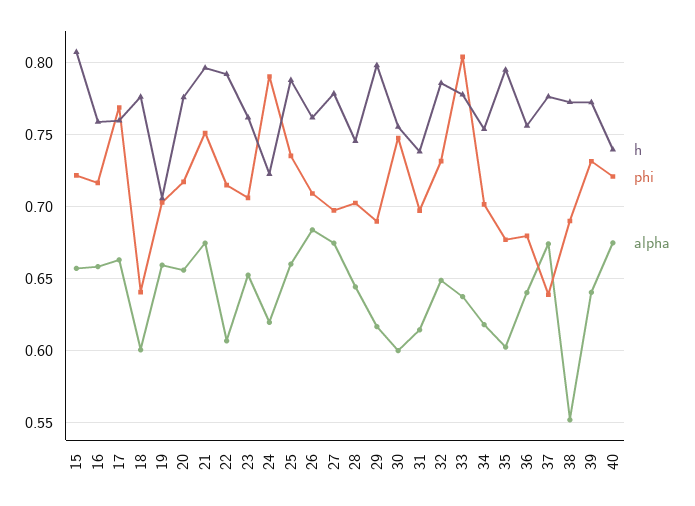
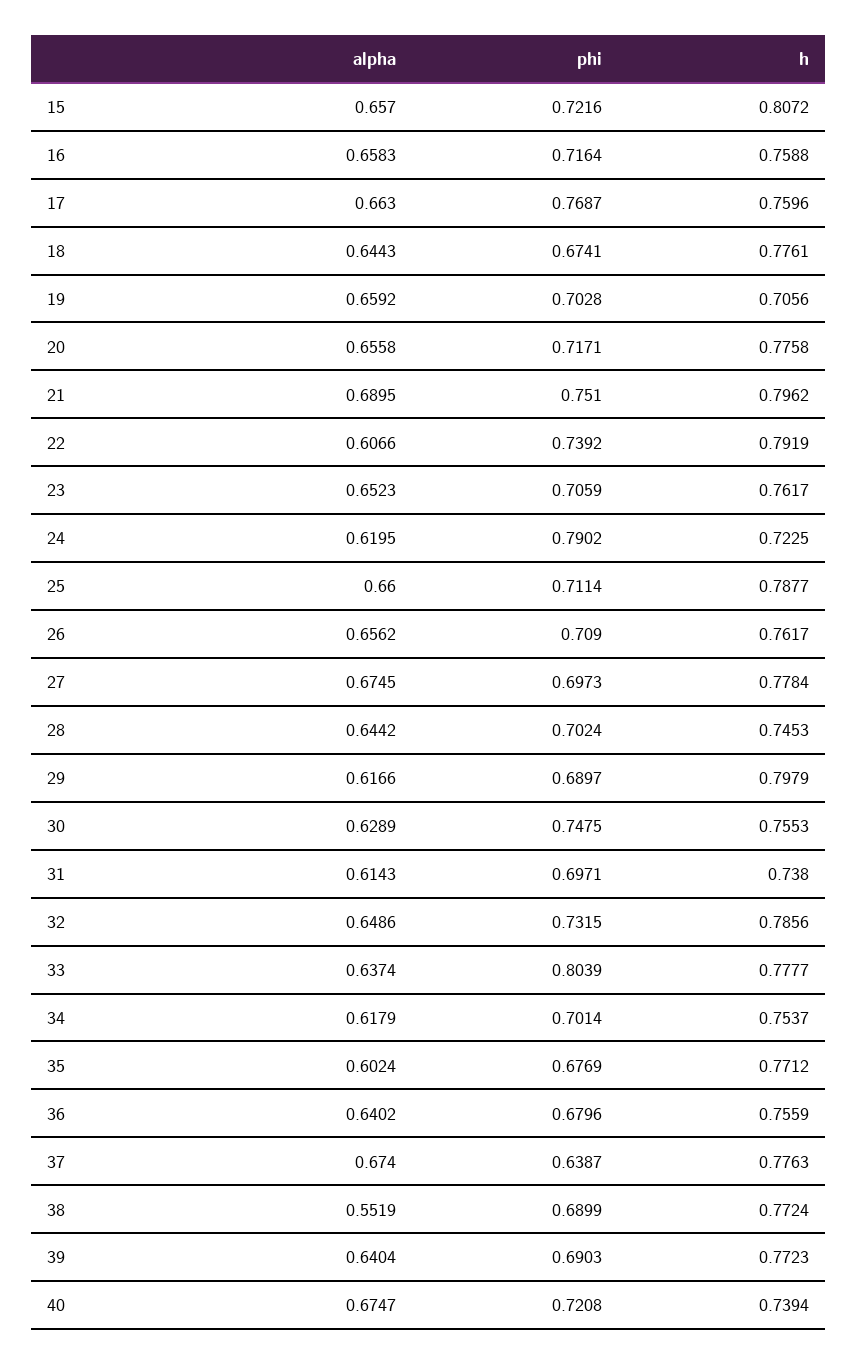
  {
    "h": {
      "15": 0.8072,
      "16": 0.7588,
      "17": 0.7596,
      "18": 0.7761,
      "19": 0.7056,
      "20": 0.7758,
      "21": 0.7962,
      "22": 0.7919,
      "23": 0.7617,
      "24": 0.7225,
      "25": 0.7877,
      "26": 0.7617,
      "27": 0.7784,
      "28": 0.7453,
      "29": 0.7979,
      "30": 0.7553,
      "31": 0.738,
      "32": 0.7856,
      "33": 0.7777,
      "34": 0.7537,
-     "35": 0.795,
+     "35": 0.7712,
      "36": 0.7559,
      "37": 0.7763,
      "38": 0.7724,
      "39": 0.7723,
      "40": 0.7394
    },
    "phi": {
      "15": 0.7216,
      "16": 0.7164,
      "17": 0.7687,
-     "18": 0.64,
+     "18": 0.6741,
      "19": 0.7028,
      "20": 0.7171,
      "21": 0.751,
-     "22": 0.715,
+     "22": 0.7392,
      "23": 0.7059,
      "24": 0.7902,
-     "25": 0.735,
+     "25": 0.7114,
      "26": 0.709,
      "27": 0.6973,
      "28": 0.7024,
      "29": 0.6897,
      "30": 0.7475,
      "31": 0.6971,
      "32": 0.7315,
      "33": 0.8039,
      "34": 0.7014,
      "35": 0.6769,
      "36": 0.6796,
      "37": 0.6387,
      "38": 0.6899,
-     "39": 0.73,
+     "39": 0.6903,
      "40": 0.7208
    },
    "alpha": {
      "15": 0.657,
      "16": 0.6583,
      "17": 0.663,
-     "18": 0.6,
+     "18": 0.6443,
      "19": 0.6592,
      "20": 0.6558,
-     "21": 0.675,
+     "21": 0.6895,
      "22": 0.6066,
      "23": 0.6523,
      "24": 0.6195,
      "25": 0.66,
-     "26": 0.685,
+     "26": 0.6562,
      "27": 0.6745,
      "28": 0.6442,
      "29": 0.6166,
-     "30": 0.6,
+     "30": 0.6289,
      "31": 0.6143,
      "32": 0.6486,
      "33": 0.6374,
      "34": 0.6179,
      "35": 0.6024,
      "36": 0.6402,
      "37": 0.674,
      "38": 0.5519,
      "39": 0.6404,
      "40": 0.6747
    }
  }

